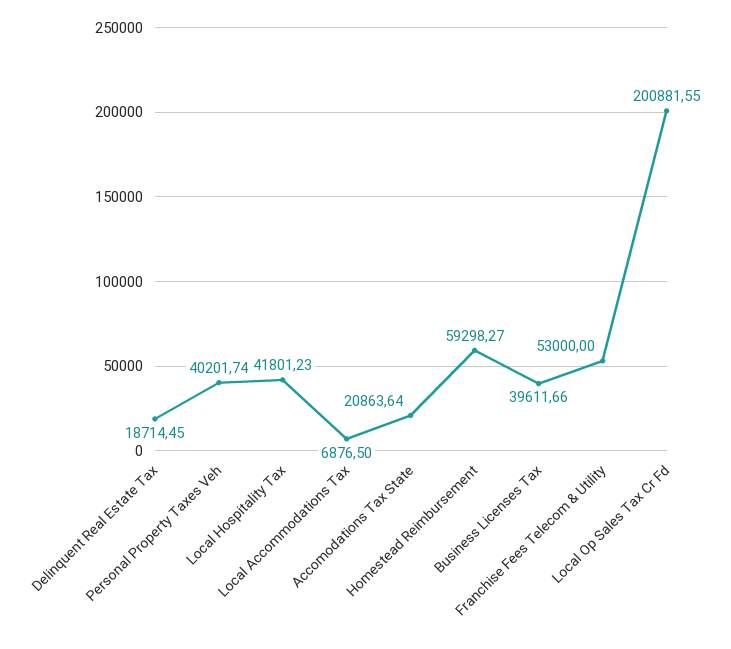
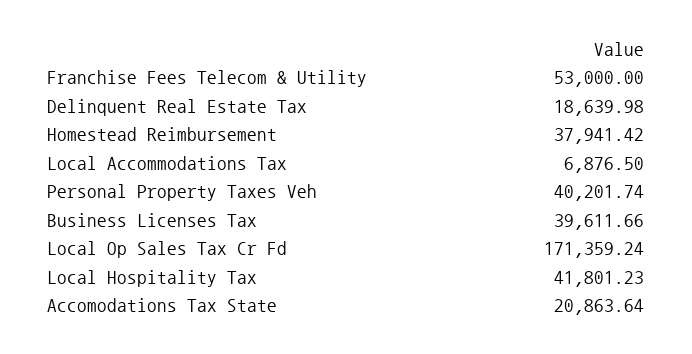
  {
-   "Delinquent Real Estate Tax": 18714.45,
+   "Delinquent Real Estate Tax": 18639.98,
    "Personal Property Taxes Veh": 40201.74,
    "Local Hospitality Tax": 41801.23,
    "Local Accommodations Tax": 6876.5,
    "Accomodations Tax State": 20863.64,
-   "Homestead Reimbursement": 59298.27,
+   "Homestead Reimbursement": 37941.42,
    "Business Licenses Tax": 39611.66,
    "Franchise Fees Telecom & Utility": 53000,
-   "Local Op Sales Tax Cr Fd": 200881.55
+   "Local Op Sales Tax Cr Fd": 171359.24
  }

